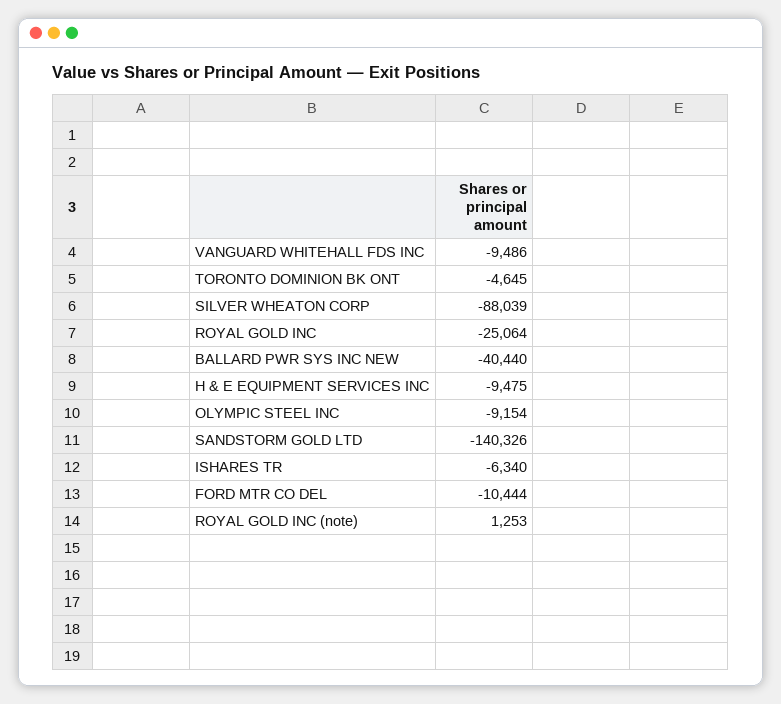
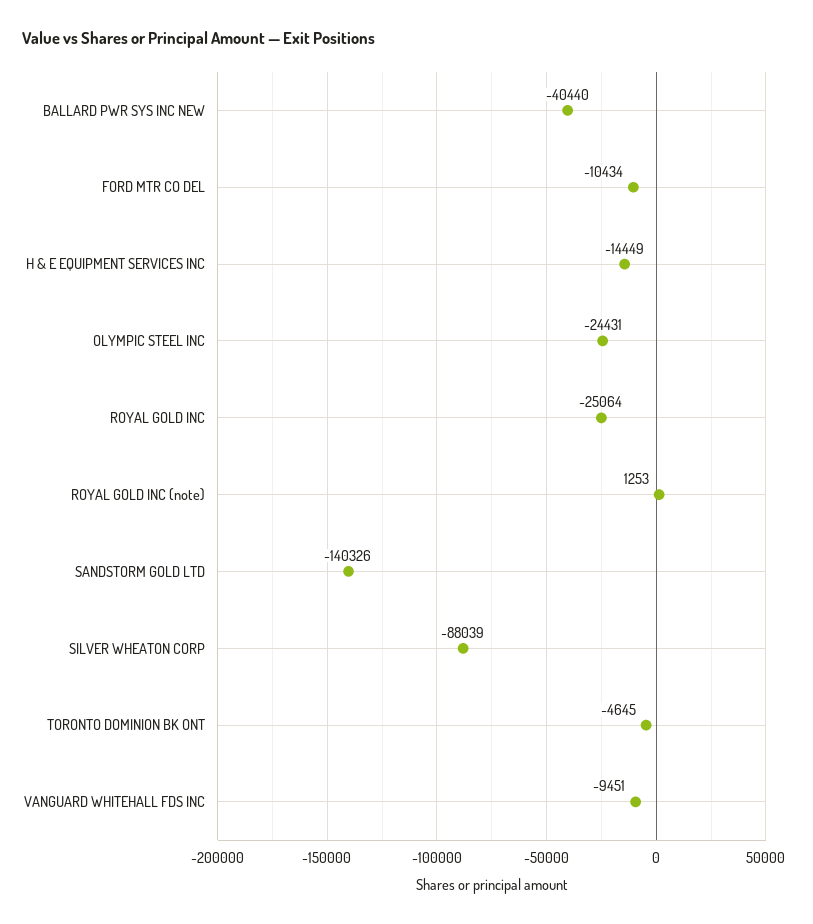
  {
-   "VANGUARD WHITEHALL FDS INC": -9486,
+   "VANGUARD WHITEHALL FDS INC": -9451,
    "TORONTO DOMINION BK ONT": -4645,
    "SILVER WHEATON CORP": -88039,
    "ROYAL GOLD INC": -25064,
    "BALLARD PWR SYS INC NEW": -40440,
-   "H & E EQUIPMENT SERVICES INC": -9475,
+   "H & E EQUIPMENT SERVICES INC": -14449,
-   "OLYMPIC STEEL INC": -9154,
+   "OLYMPIC STEEL INC": -24431,
    "SANDSTORM GOLD LTD": -140326,
-   "ISHARES TR": -6340,
-   "FORD MTR CO DEL": -10444,
+   "FORD MTR CO DEL": -10434,
    "ROYAL GOLD INC (note)": 1253
  }

